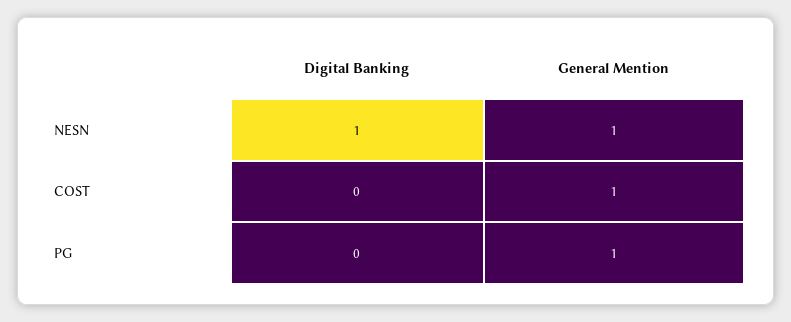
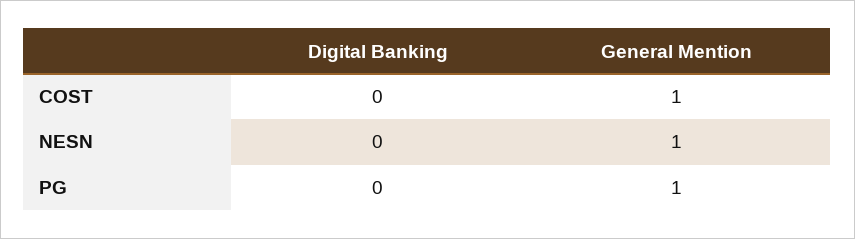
  {
    "Digital Banking": {
-     "NESN": 1,
+     "NESN": 0,
      "COST": 0,
      "PG": 0
    },
    "General Mention": {
      "NESN": 1,
      "COST": 1,
      "PG": 1
    }
  }

